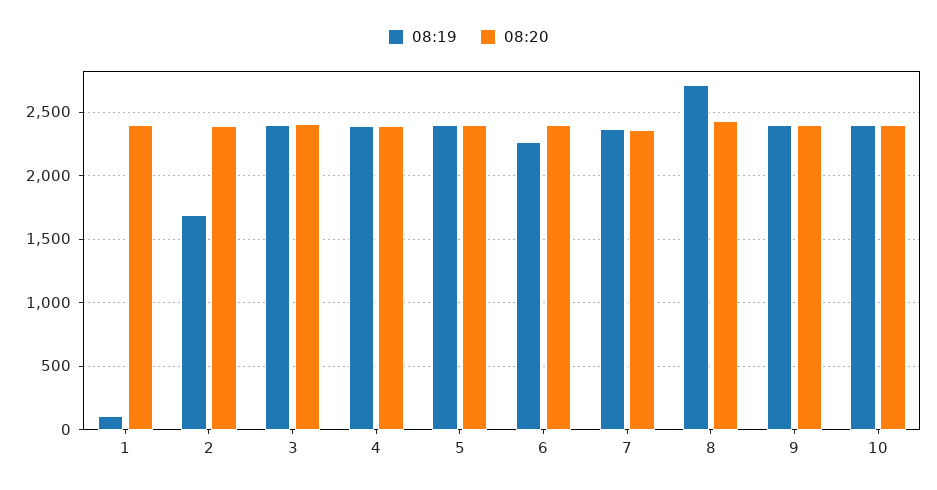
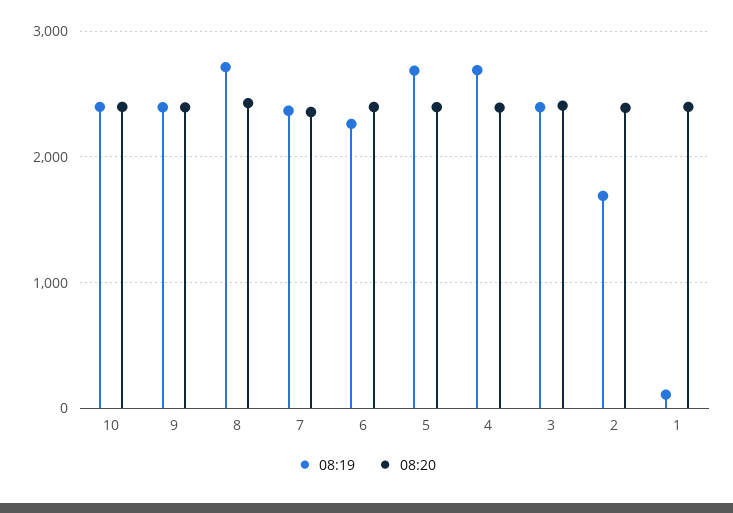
  {
    "08:19": {
      "1": 100,
      "2": 1700,
      "3": 2400,
-     "4": 2400,
+     "4": 2700,
-     "5": 2400,
+     "5": 2700,
      "6": 2250,
      "7": 2350,
      "8": 2700,
      "9": 2400,
      "10": 2400
    },
    "08:20": {
      "1": 2400,
      "2": 2400,
      "3": 2400,
      "4": 2400,
      "5": 2400,
      "6": 2400,
      "7": 2350,
      "8": 2450,
      "9": 2400,
      "10": 2400
    }
  }

